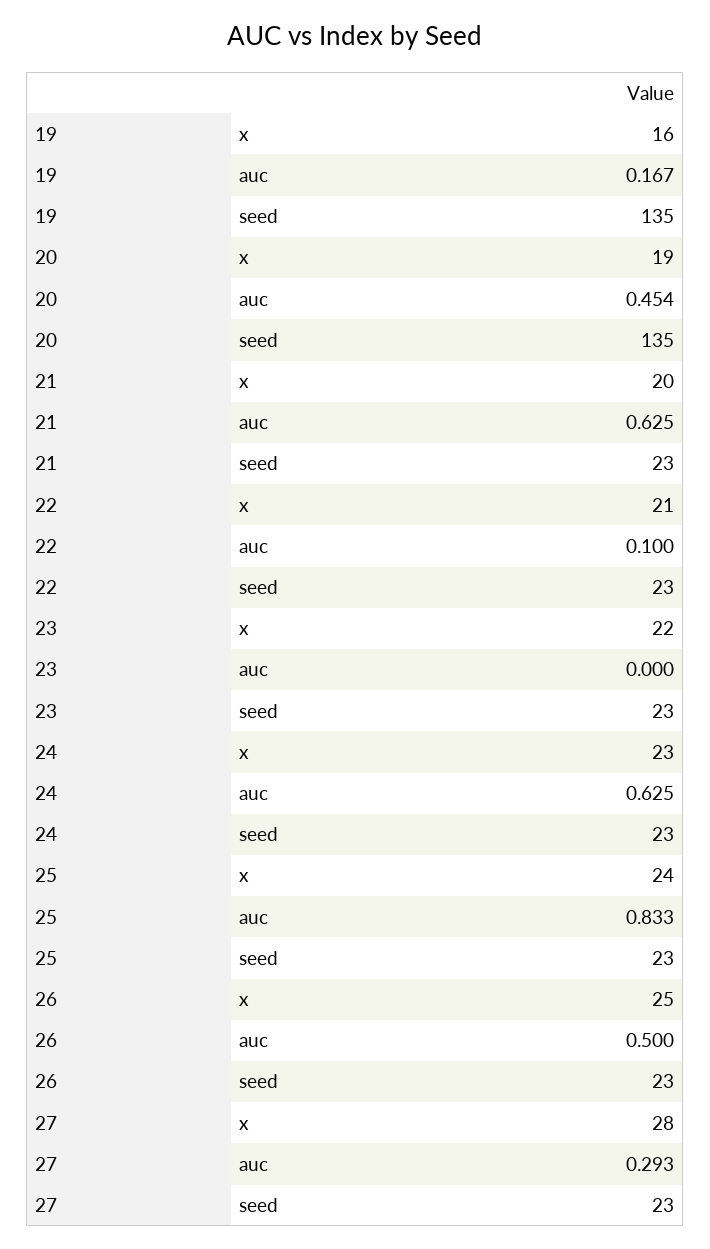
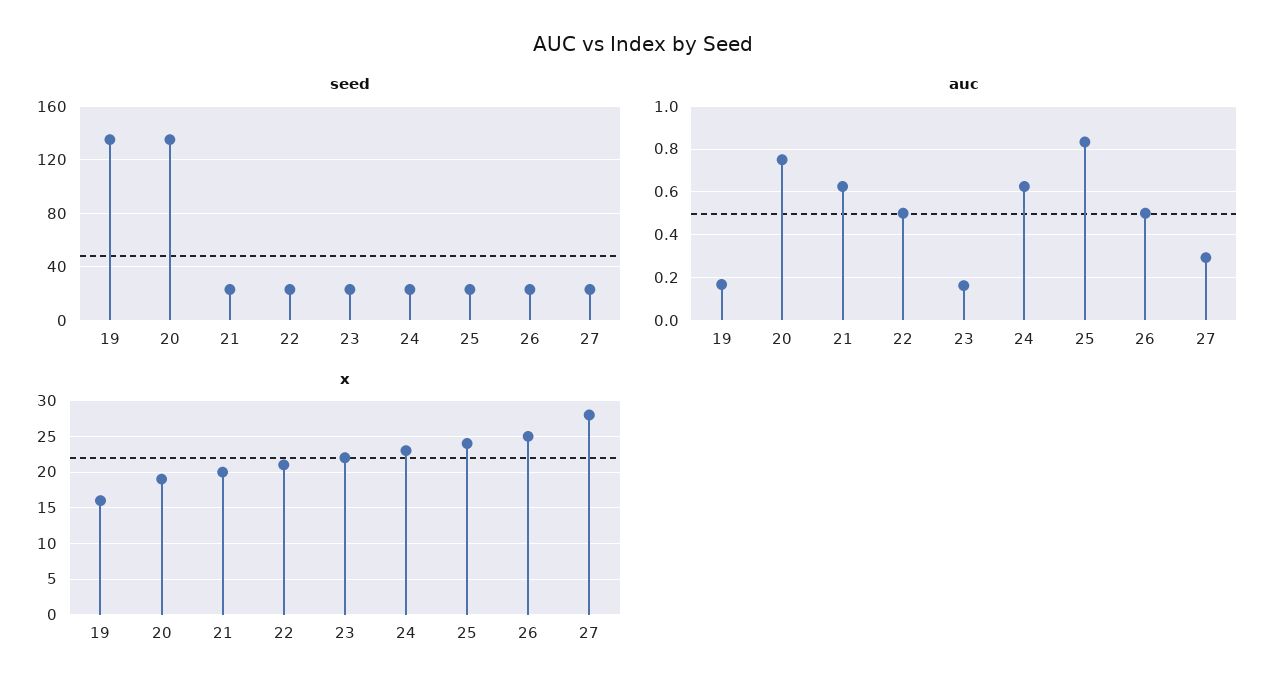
  {
    "x": {
      "19": 16,
      "20": 19,
      "21": 20,
      "22": 21,
      "23": 22,
      "24": 23,
      "25": 24,
      "26": 25,
      "27": 28
    },
    "auc": {
      "19": 0.167,
-     "20": 0.454,
+     "20": 0.75,
      "21": 0.625,
-     "22": 0.1,
+     "22": 0.5,
-     "23": 0,
+     "23": 0.15,
      "24": 0.625,
      "25": 0.833,
      "26": 0.5,
      "27": 0.293
    },
    "seed": {
      "19": 135,
      "20": 135,
      "21": 23,
      "22": 23,
      "23": 23,
      "24": 23,
      "25": 23,
      "26": 23,
      "27": 23
    }
  }

